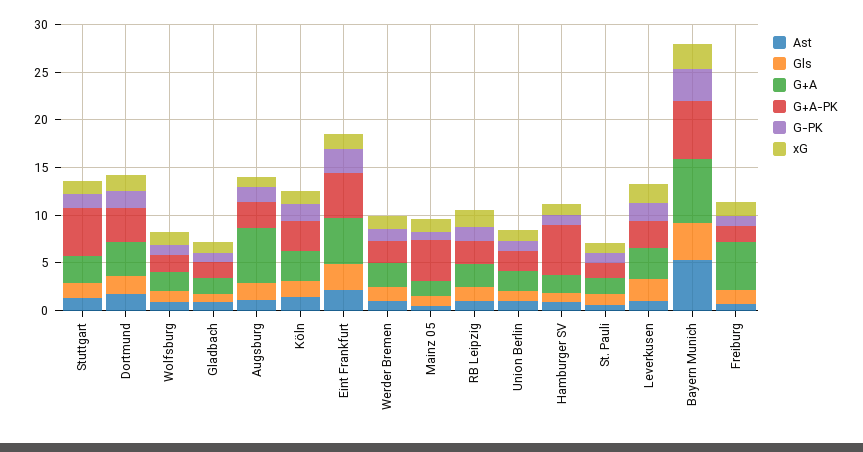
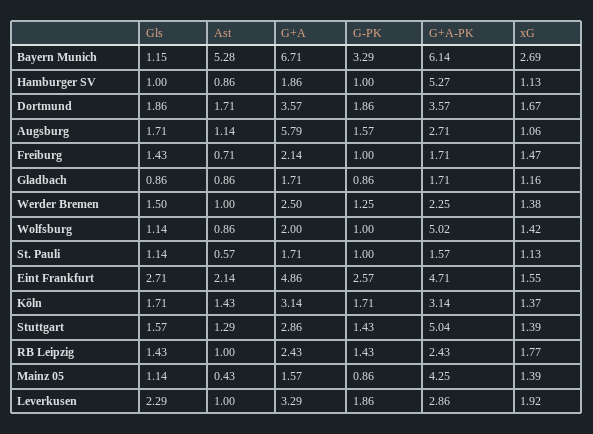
  {
    "Ast": {
      "Stuttgart": 1.29,
      "Dortmund": 1.71,
      "Wolfsburg": 0.86,
      "Gladbach": 0.86,
      "Augsburg": 1.14,
      "Köln": 1.43,
      "Eint Frankfurt": 2.14,
      "Werder Bremen": 1,
      "Mainz 05": 0.43,
      "RB Leipzig": 1,
-     "Union Berlin": 1,
      "Hamburger SV": 0.86,
      "St. Pauli": 0.57,
      "Leverkusen": 1,
      "Bayern Munich": 5.28,
      "Freiburg": 0.71
    },
    "Gls": {
      "Stuttgart": 1.57,
      "Dortmund": 1.86,
      "Wolfsburg": 1.14,
      "Gladbach": 0.86,
      "Augsburg": 1.71,
      "Köln": 1.71,
      "Eint Frankfurt": 2.71,
      "Werder Bremen": 1.5,
      "Mainz 05": 1.14,
      "RB Leipzig": 1.43,
-     "Union Berlin": 1,
      "Hamburger SV": 1,
      "St. Pauli": 1.14,
      "Leverkusen": 2.29,
-     "Bayern Munich": 4,
+     "Bayern Munich": 1.15,
      "Freiburg": 1.43
    },
    "G+A": {
      "Stuttgart": 2.86,
      "Dortmund": 3.57,
      "Wolfsburg": 2,
      "Gladbach": 1.71,
      "Augsburg": 5.79,
      "Köln": 3.14,
      "Eint Frankfurt": 4.86,
      "Werder Bremen": 2.5,
      "Mainz 05": 1.57,
      "RB Leipzig": 2.43,
-     "Union Berlin": 2,
      "Hamburger SV": 1.86,
      "St. Pauli": 1.71,
      "Leverkusen": 3.29,
      "Bayern Munich": 6.71,
-     "Freiburg": 5
+     "Freiburg": 2.14
    },
    "G+A-PK": {
      "Stuttgart": 5.04,
      "Dortmund": 3.57,
-     "Wolfsburg": 2,
+     "Wolfsburg": 5.02,
      "Gladbach": 1.71,
      "Augsburg": 2.71,
      "Köln": 3.14,
      "Eint Frankfurt": 4.71,
      "Werder Bremen": 2.25,
      "Mainz 05": 4.25,
      "RB Leipzig": 2.43,
-     "Union Berlin": 2,
      "Hamburger SV": 5.27,
      "St. Pauli": 1.57,
      "Leverkusen": 2.86,
      "Bayern Munich": 6.14,
      "Freiburg": 1.71
    },
    "G-PK": {
      "Stuttgart": 1.43,
      "Dortmund": 1.86,
      "Wolfsburg": 1,
      "Gladbach": 0.86,
      "Augsburg": 1.57,
      "Köln": 1.71,
      "Eint Frankfurt": 2.57,
      "Werder Bremen": 1.25,
      "Mainz 05": 0.86,
      "RB Leipzig": 1.43,
-     "Union Berlin": 1,
      "Hamburger SV": 1,
      "St. Pauli": 1,
      "Leverkusen": 1.86,
      "Bayern Munich": 3.29,
      "Freiburg": 1
    },
    "xG": {
      "Stuttgart": 1.39,
      "Dortmund": 1.67,
      "Wolfsburg": 1.42,
      "Gladbach": 1.16,
      "Augsburg": 1.06,
      "Köln": 1.37,
      "Eint Frankfurt": 1.55,
      "Werder Bremen": 1.38,
      "Mainz 05": 1.39,
      "RB Leipzig": 1.77,
-     "Union Berlin": 1,
      "Hamburger SV": 1.13,
      "St. Pauli": 1.13,
      "Leverkusen": 1.92,
      "Bayern Munich": 2.69,
      "Freiburg": 1.47
    }
  }

